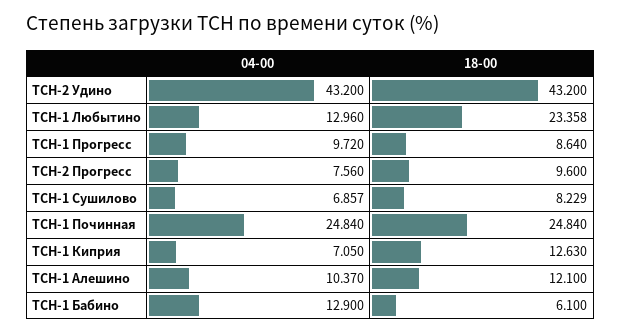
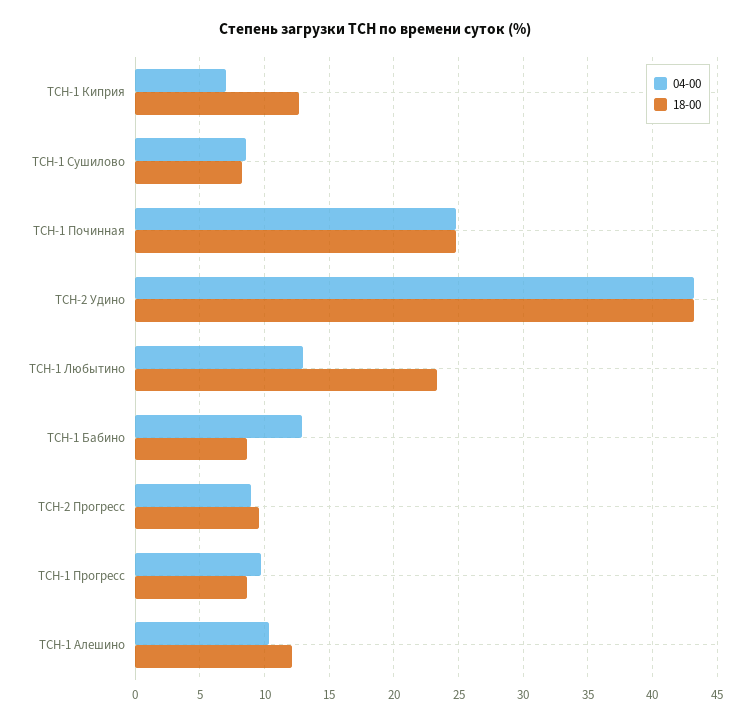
  {
    "04-00": {
      "ТСН-2 Удино": 43.2,
      "ТСН-1 Любытино": 12.96,
      "ТСН-1 Прогресс": 9.72,
-     "ТСН-2 Прогресс": 7.56,
+     "ТСН-2 Прогресс": 9,
-     "ТСН-1 Сушилово": 6.857,
+     "ТСН-1 Сушилово": 8.5,
      "ТСН-1 Починная": 24.84,
      "ТСН-1 Киприя": 7.05,
      "ТСН-1 Алешино": 10.37,
      "ТСН-1 Бабино": 12.9
    },
    "18-00": {
      "ТСН-2 Удино": 43.2,
      "ТСН-1 Любытино": 23.358,
      "ТСН-1 Прогресс": 8.64,
      "ТСН-2 Прогресс": 9.6,
      "ТСН-1 Сушилово": 8.229,
      "ТСН-1 Починная": 24.84,
      "ТСН-1 Киприя": 12.63,
      "ТСН-1 Алешино": 12.1,
-     "ТСН-1 Бабино": 6.1
+     "ТСН-1 Бабино": 8.5
    }
  }

